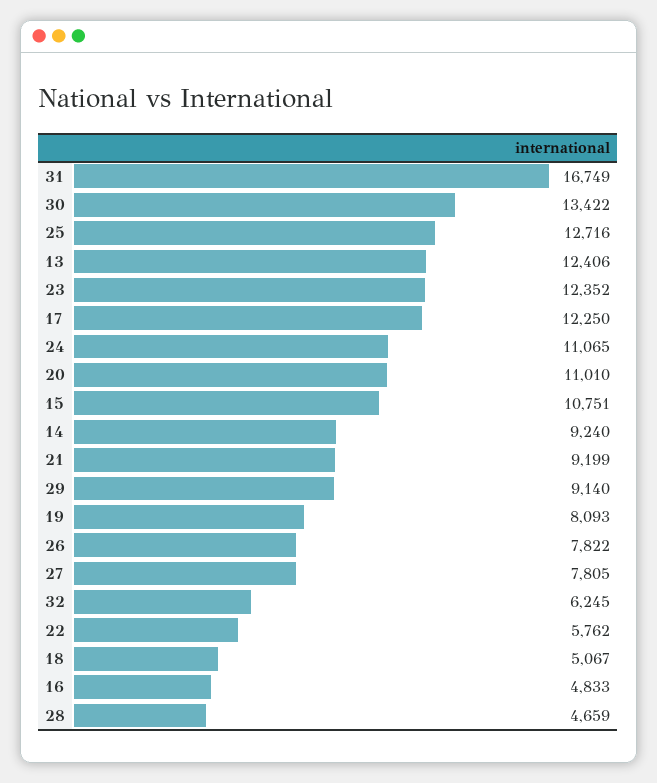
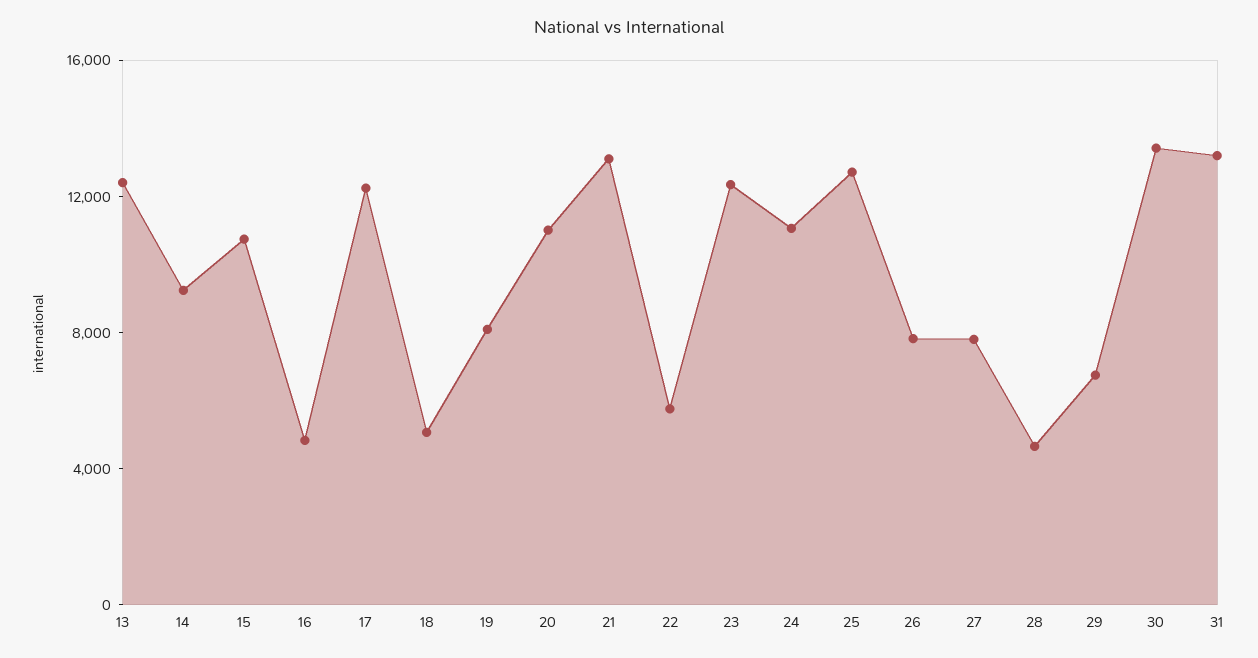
  {
-   "31": 16749,
+   "31": 13000,
    "30": 13422,
    "25": 12716,
    "13": 12406,
    "23": 12352,
    "17": 12250,
    "24": 11065,
    "20": 11010,
    "15": 10751,
    "14": 9240,
-   "21": 9199,
+   "21": 13000,
-   "29": 9140,
+   "29": 7000,
    "19": 8093,
    "26": 7822,
    "27": 7805,
-   "32": 6245,
    "22": 5762,
    "18": 5067,
    "16": 4833,
    "28": 4659
  }

